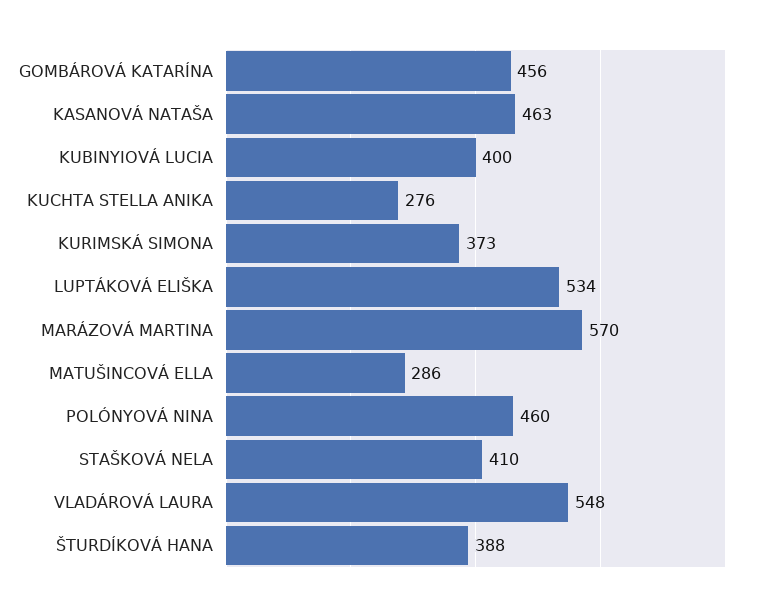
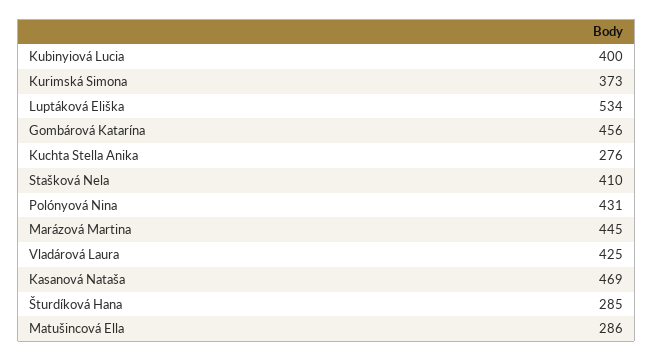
  {
    "GOMBÁROVÁ KATARÍNA": 456,
-   "KASANOVÁ NATAŠA": 463,
+   "KASANOVÁ NATAŠA": 469,
    "KUBINYIOVÁ LUCIA": 400,
    "KUCHTA STELLA ANIKA": 276,
    "KURIMSKÁ SIMONA": 373,
    "LUPTÁKOVÁ ELIŠKA": 534,
-   "MARÁZOVÁ MARTINA": 570,
+   "MARÁZOVÁ MARTINA": 445,
    "MATUŠINCOVÁ ELLA": 286,
-   "POLÓNYOVÁ NINA": 460,
+   "POLÓNYOVÁ NINA": 431,
    "STAŠKOVÁ NELA": 410,
-   "VLADÁROVÁ LAURA": 548,
+   "VLADÁROVÁ LAURA": 425,
-   "ŠTURDÍKOVÁ HANA": 388
+   "ŠTURDÍKOVÁ HANA": 285
  }

